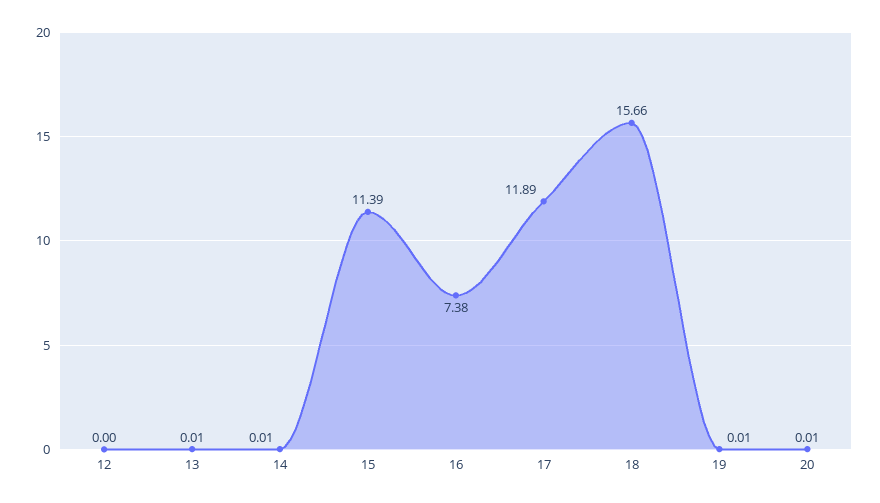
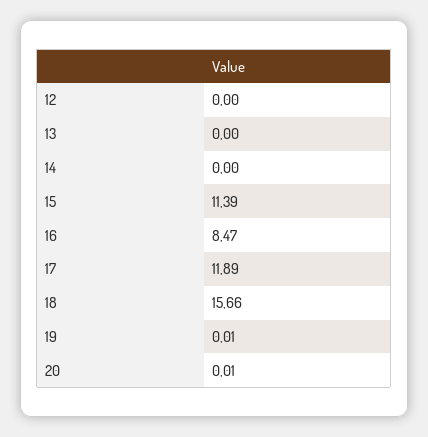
  {
    "12": 0,
-   "13": 0.01,
+   "13": 0,
-   "14": 0.01,
+   "14": 0,
    "15": 11.39,
-   "16": 7.38,
+   "16": 8.47,
    "17": 11.89,
    "18": 15.66,
    "19": 0.01,
    "20": 0.01
  }

